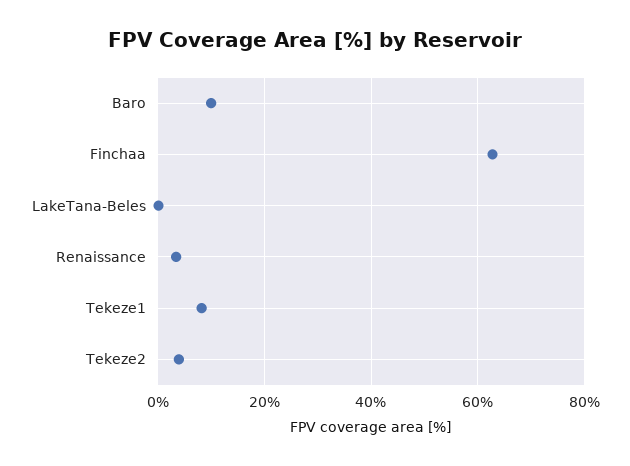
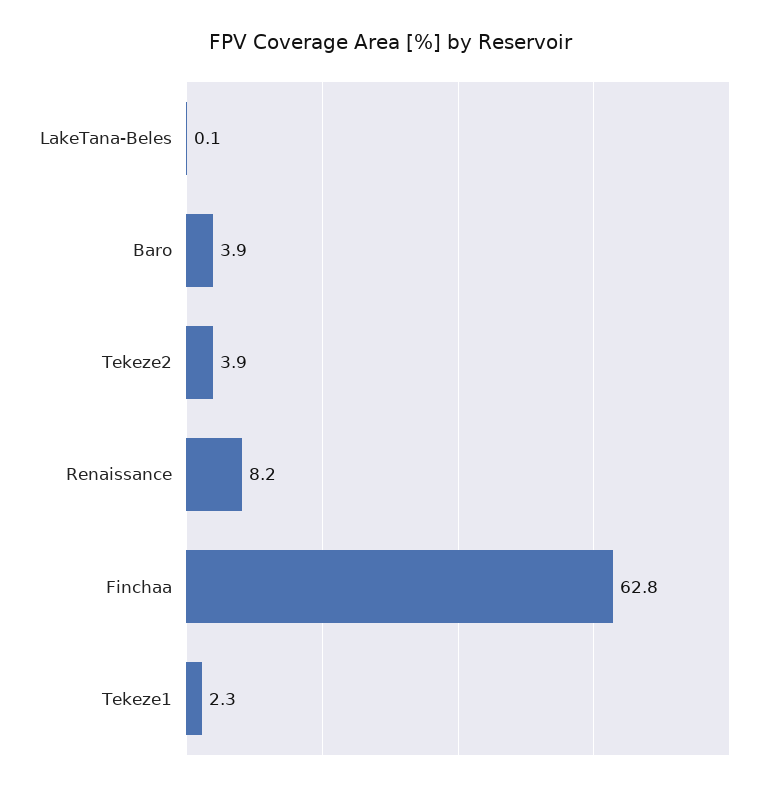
  {
-   "Baro": 10,
+   "Baro": 3.9,
    "Finchaa": 62.8,
    "LakeTana-Beles": 0.1,
-   "Renaissance": 4,
+   "Renaissance": 8.2,
-   "Tekeze1": 8,
+   "Tekeze1": 2.3,
    "Tekeze2": 3.9
  }

